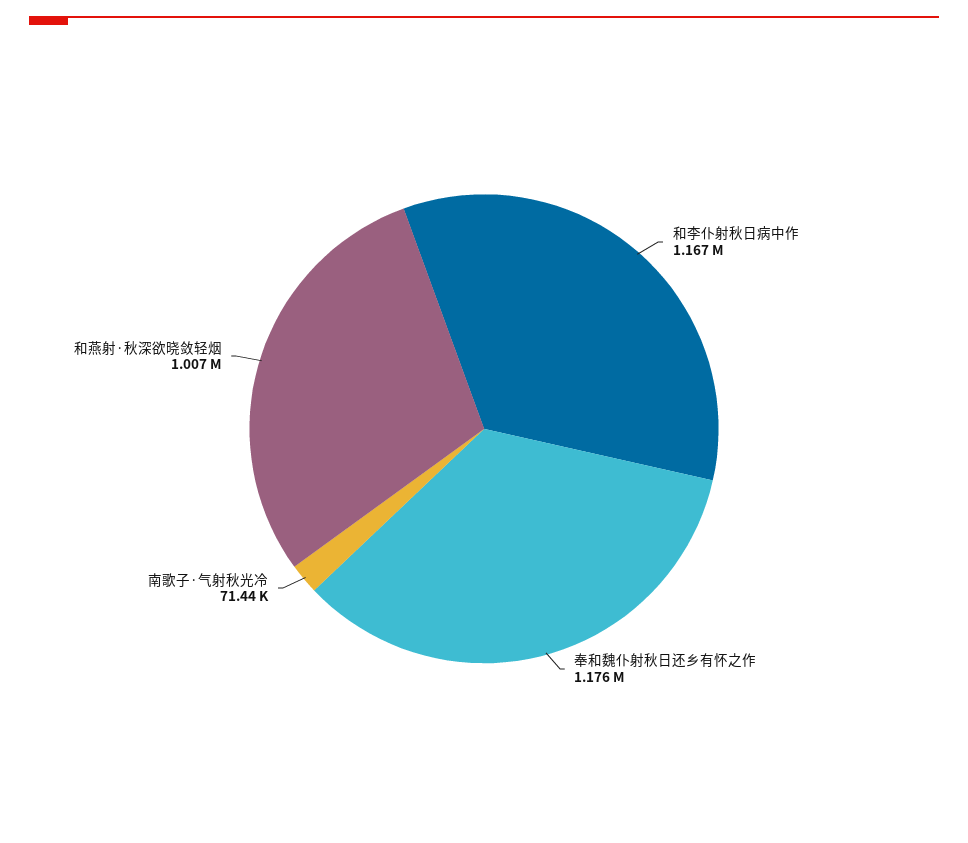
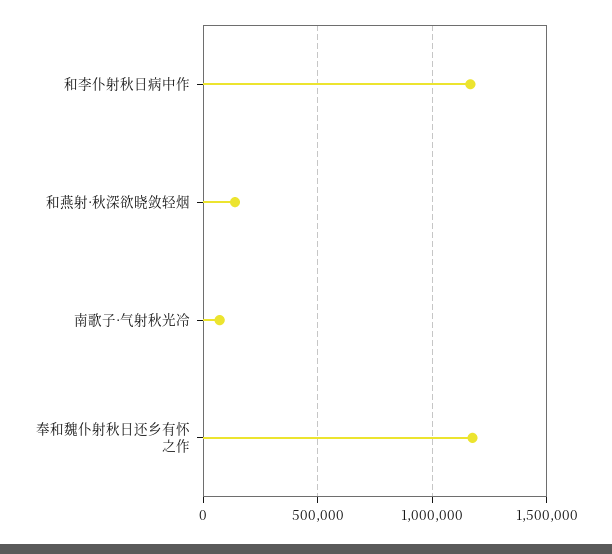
  {
    "和李仆射秋日病中作": 1167000,
    "奉和魏仆射秋日还乡有怀之作": 1176000,
    "南歌子·气射秋光冷": 71440,
-   "和燕射·秋深欲晓敛轻烟": 1007000
+   "和燕射·秋深欲晓敛轻烟": 150000
  }

